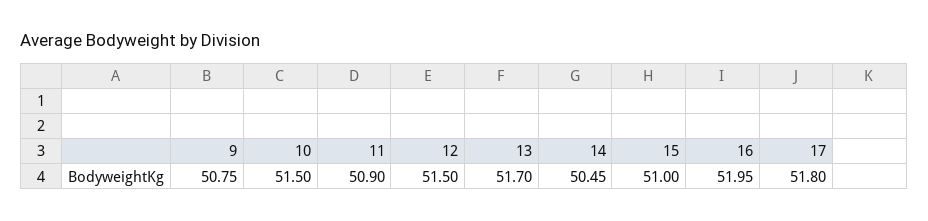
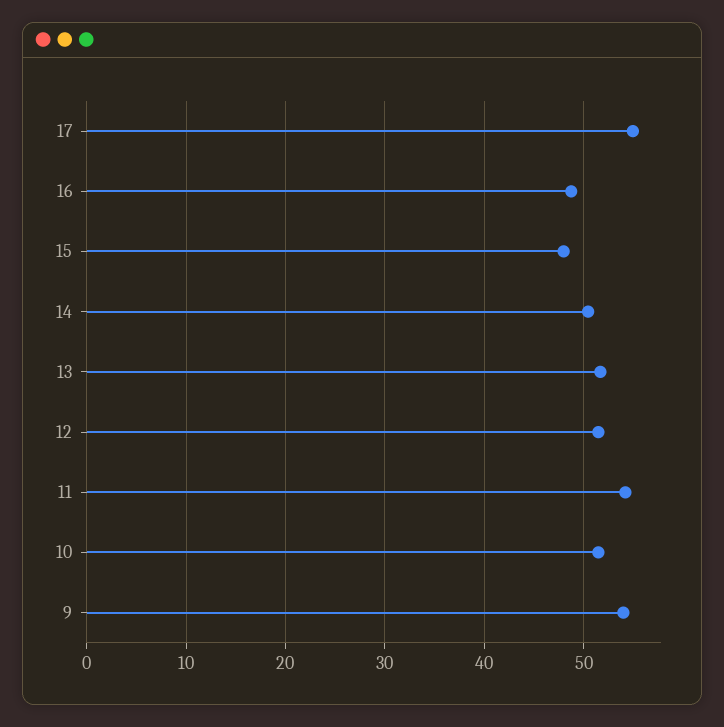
  {
-   "9": 50.75,
+   "9": 54,
    "10": 51.5,
-   "11": 50.9,
+   "11": 54,
    "12": 51.5,
    "13": 51.7,
    "14": 50.45,
-   "15": 51,
+   "15": 48,
-   "16": 51.95,
+   "16": 49,
-   "17": 51.8
+   "17": 55
  }

